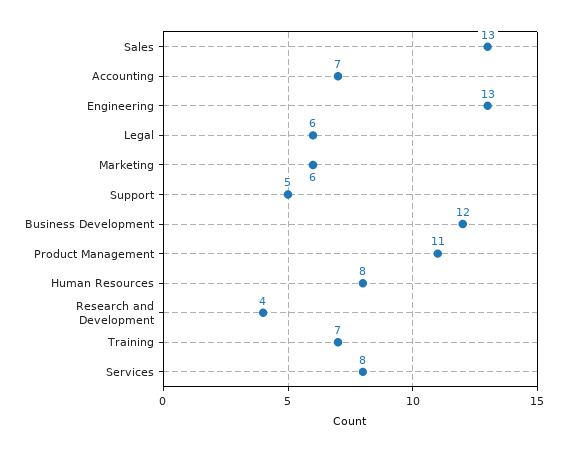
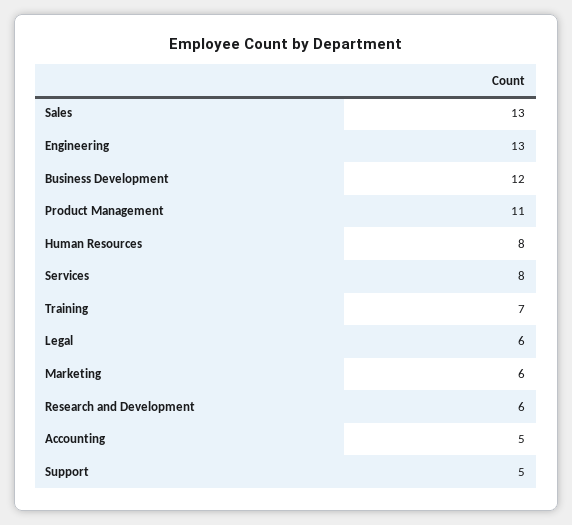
  {
    "Sales": 13,
-   "Accounting": 7,
+   "Accounting": 5,
    "Engineering": 13,
    "Legal": 6,
    "Marketing": 6,
    "Support": 5,
    "Business Development": 12,
    "Product Management": 11,
    "Human Resources": 8,
-   "Research and Development": 4,
+   "Research and Development": 6,
    "Training": 7,
    "Services": 8
  }

